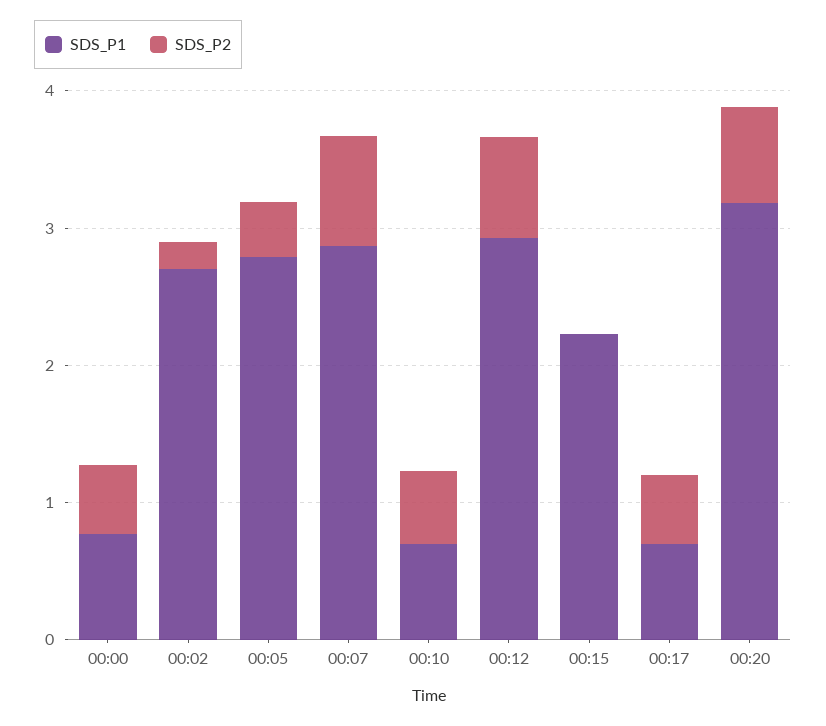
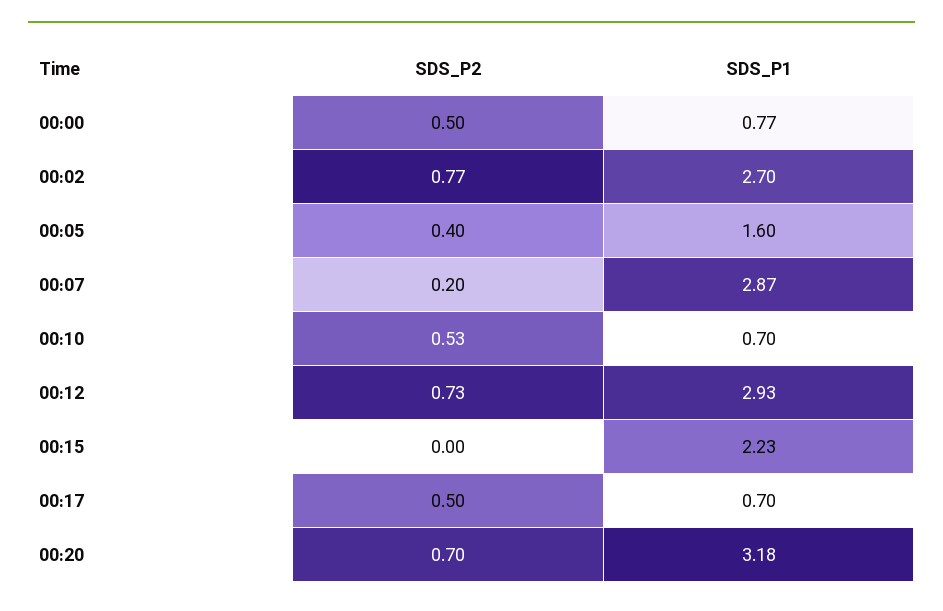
  {
    "SDS_P1": {
      "00:00": 0.77,
      "00:02": 2.7,
-     "00:05": 2.8,
+     "00:05": 1.6,
      "00:07": 2.87,
      "00:10": 0.7,
      "00:12": 2.93,
      "00:15": 2.23,
      "00:17": 0.7,
      "00:20": 3.18
    },
    "SDS_P2": {
      "00:00": 0.5,
-     "00:02": 0.2,
+     "00:02": 0.77,
      "00:05": 0.4,
-     "00:07": 0.8,
+     "00:07": 0.2,
      "00:10": 0.53,
      "00:12": 0.73,
      "00:15": 0,
      "00:17": 0.5,
      "00:20": 0.7
    }
  }

